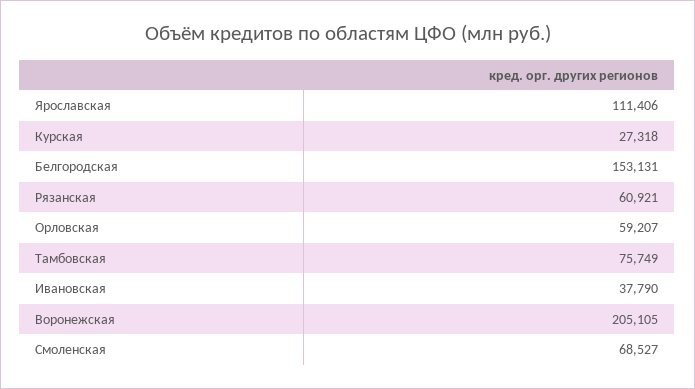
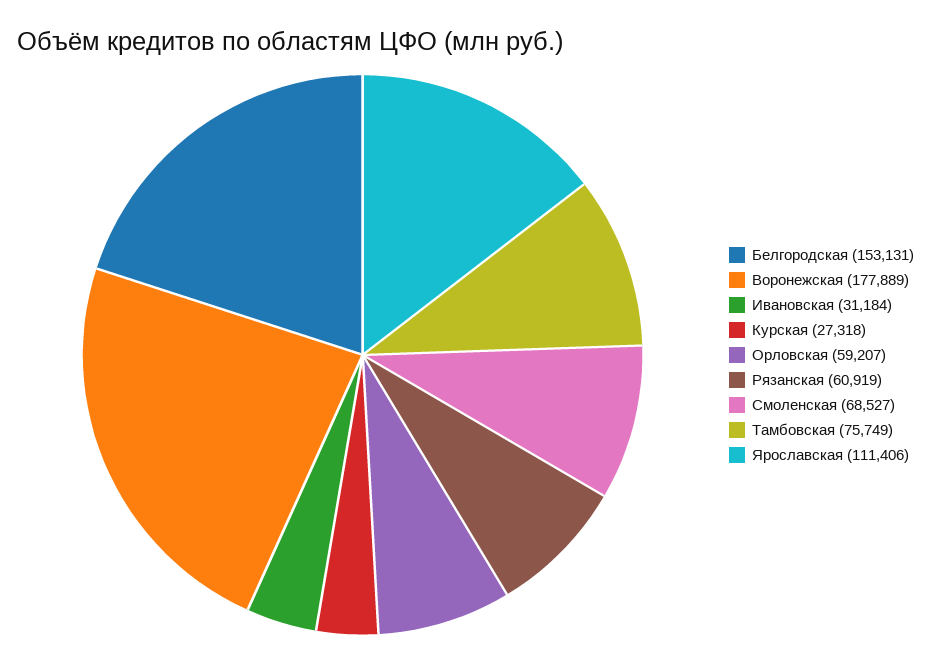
  {
    "Ярославская": 111406,
    "Курская": 27318,
    "Белгородская": 153131,
-   "Рязанская": 60921,
+   "Рязанская": 60919,
    "Орловская": 59207,
    "Тамбовская": 75749,
-   "Ивановская": 37790,
+   "Ивановская": 31184,
-   "Воронежская": 205105,
+   "Воронежская": 177889,
    "Смоленская": 68527
  }

